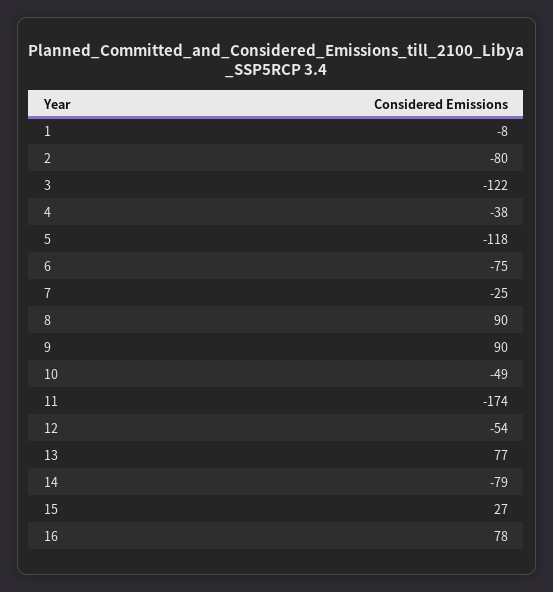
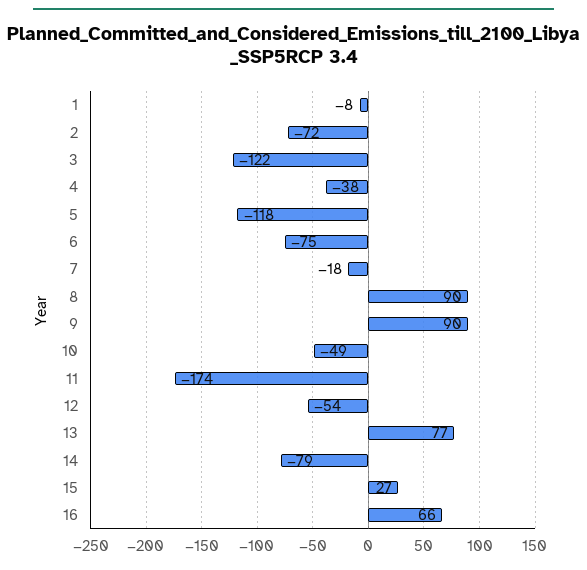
  {
    "1": -8,
-   "2": -80,
+   "2": -72,
    "3": -122,
    "4": -38,
    "5": -118,
    "6": -75,
-   "7": -25,
+   "7": -18,
    "8": 90,
    "9": 90,
    "10": -49,
    "11": -174,
    "12": -54,
    "13": 77,
    "14": -79,
    "15": 27,
-   "16": 78
+   "16": 66
  }

